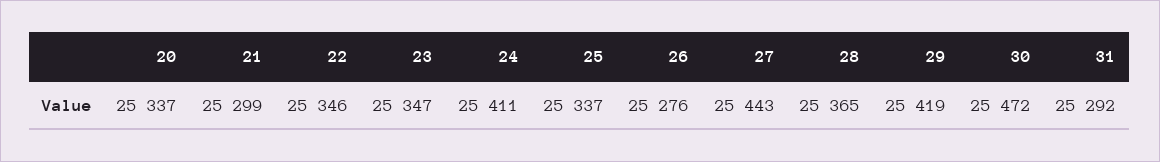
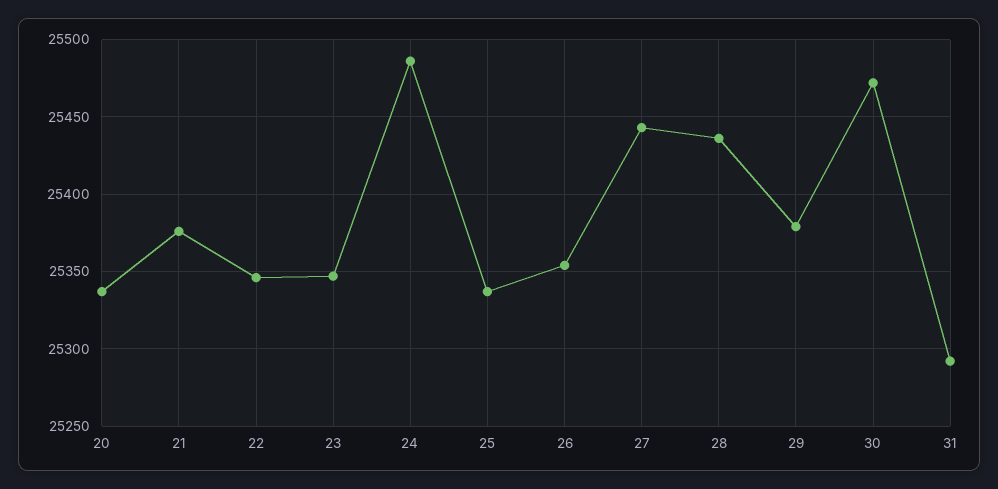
  {
    "20": 25337,
-   "21": 25299,
+   "21": 25375,
    "22": 25346,
    "23": 25347,
-   "24": 25411,
+   "24": 25485,
    "25": 25337,
-   "26": 25276,
+   "26": 25355,
    "27": 25443,
-   "28": 25365,
+   "28": 25435,
-   "29": 25419,
+   "29": 25380,
    "30": 25472,
    "31": 25292
  }

